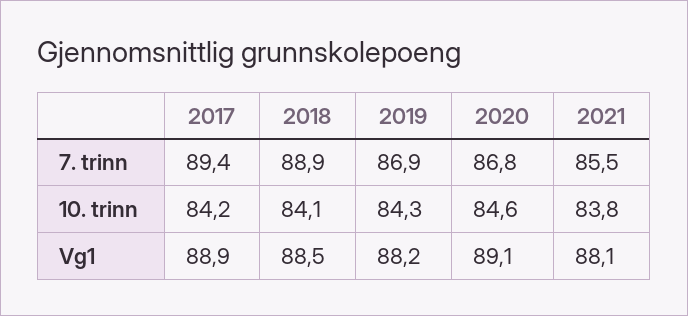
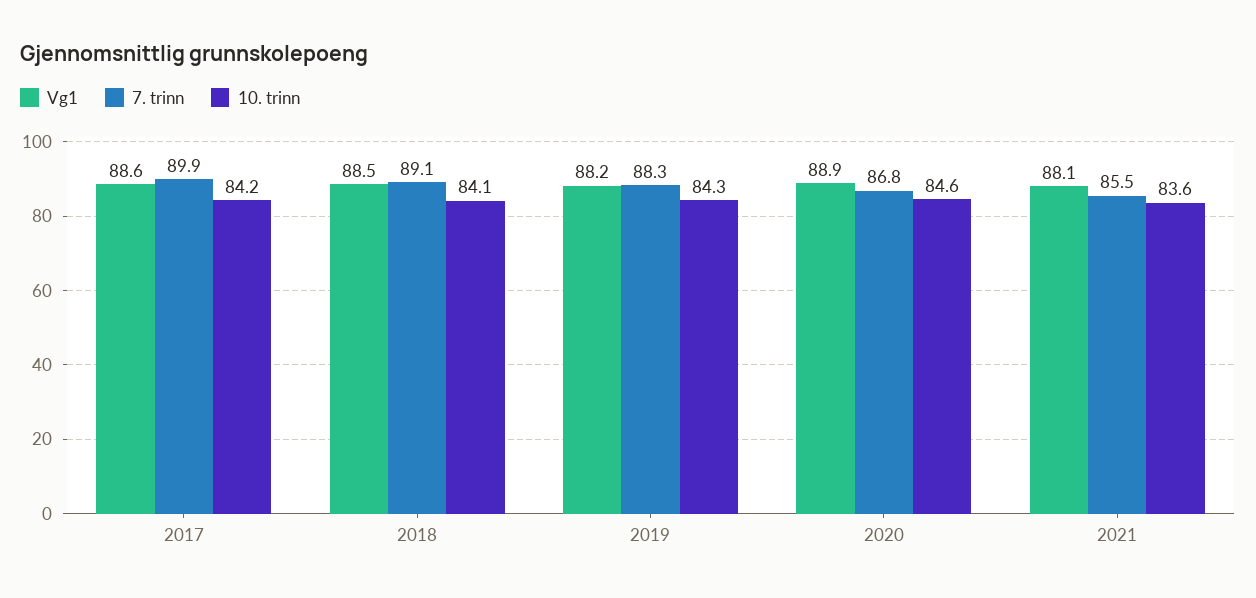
  {
    "7. trinn": {
-     "2017": 89.4,
+     "2017": 89.9,
-     "2018": 88.9,
+     "2018": 89.1,
-     "2019": 86.9,
+     "2019": 88.3,
      "2020": 86.8,
      "2021": 85.5
    },
    "10. trinn": {
      "2017": 84.2,
      "2018": 84.1,
      "2019": 84.3,
      "2020": 84.6,
-     "2021": 83.8
+     "2021": 83.6
    },
    "Vg1": {
-     "2017": 88.9,
+     "2017": 88.6,
      "2018": 88.5,
      "2019": 88.2,
-     "2020": 89.1,
+     "2020": 88.9,
      "2021": 88.1
    }
  }

